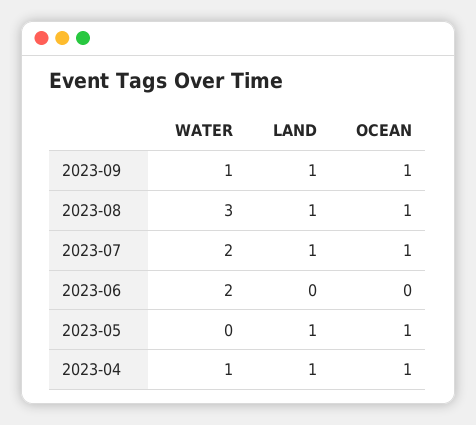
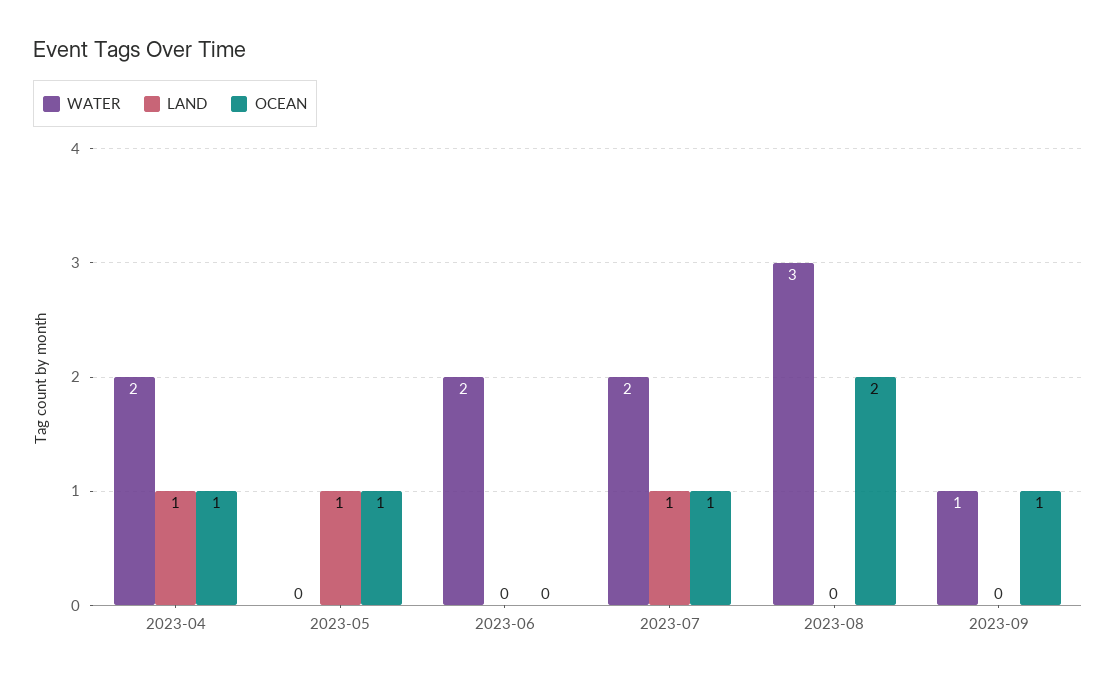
  {
    "WATER": {
      "2023-09": 1,
      "2023-08": 3,
      "2023-07": 2,
      "2023-06": 2,
      "2023-05": 0,
-     "2023-04": 1
+     "2023-04": 2
    },
    "LAND": {
-     "2023-09": 1,
+     "2023-09": 0,
-     "2023-08": 1,
+     "2023-08": 0,
      "2023-07": 1,
      "2023-06": 0,
      "2023-05": 1,
      "2023-04": 1
    },
    "OCEAN": {
      "2023-09": 1,
-     "2023-08": 1,
+     "2023-08": 2,
      "2023-07": 1,
      "2023-06": 0,
      "2023-05": 1,
      "2023-04": 1
    }
  }

